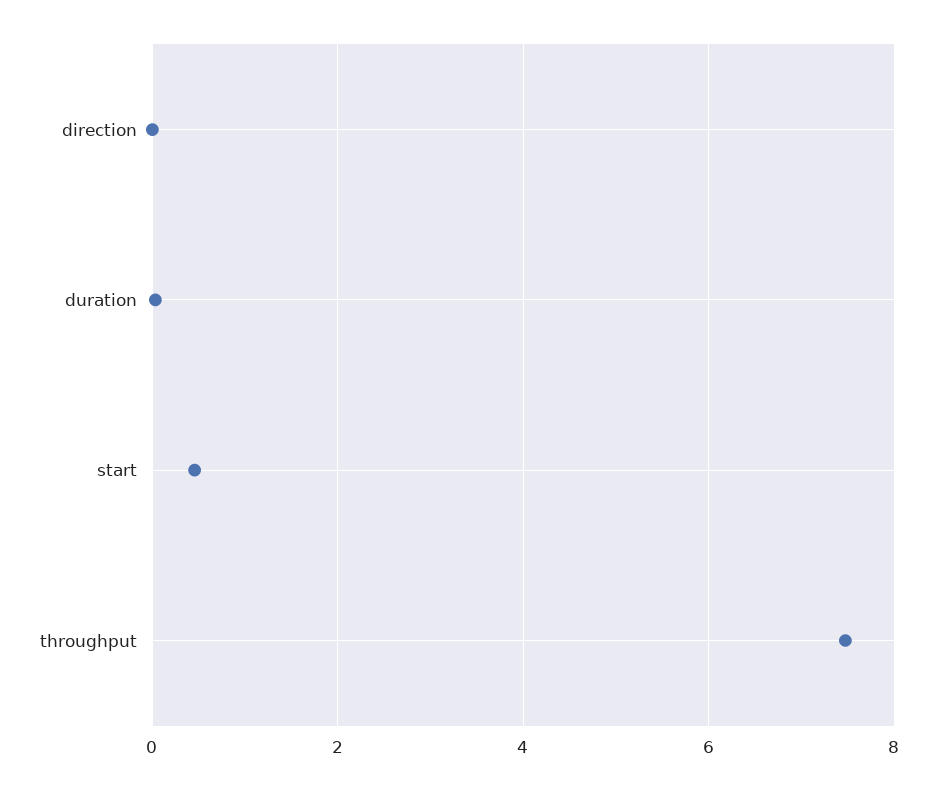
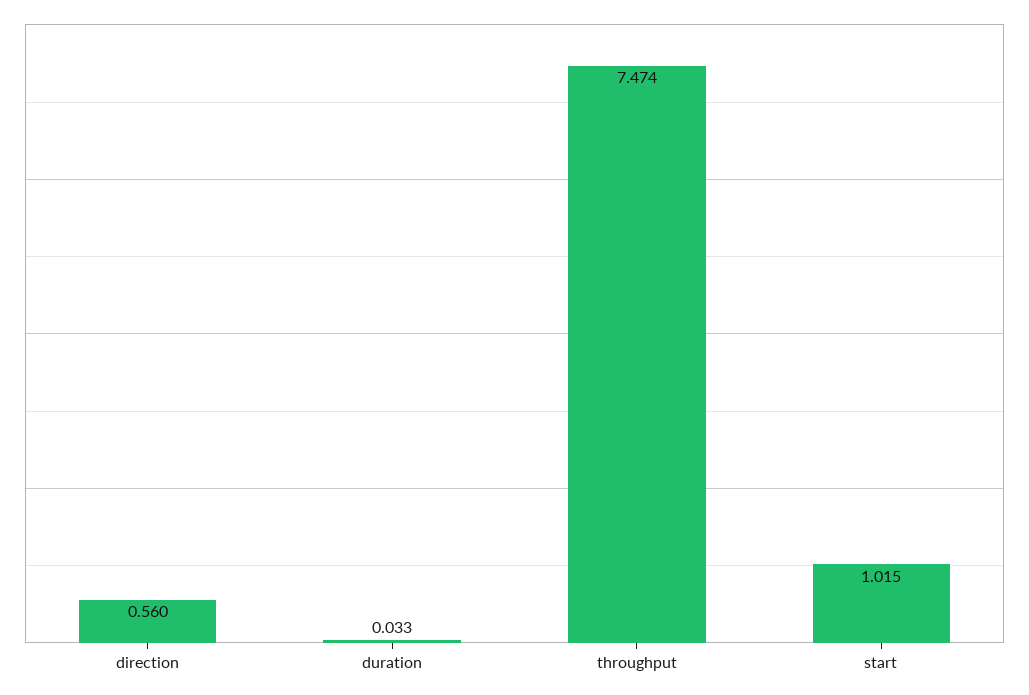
  {
-   "direction": 0,
+   "direction": 0.56,
    "duration": 0.033,
-   "start": 0.4,
+   "start": 1.015,
    "throughput": 7.474
  }

